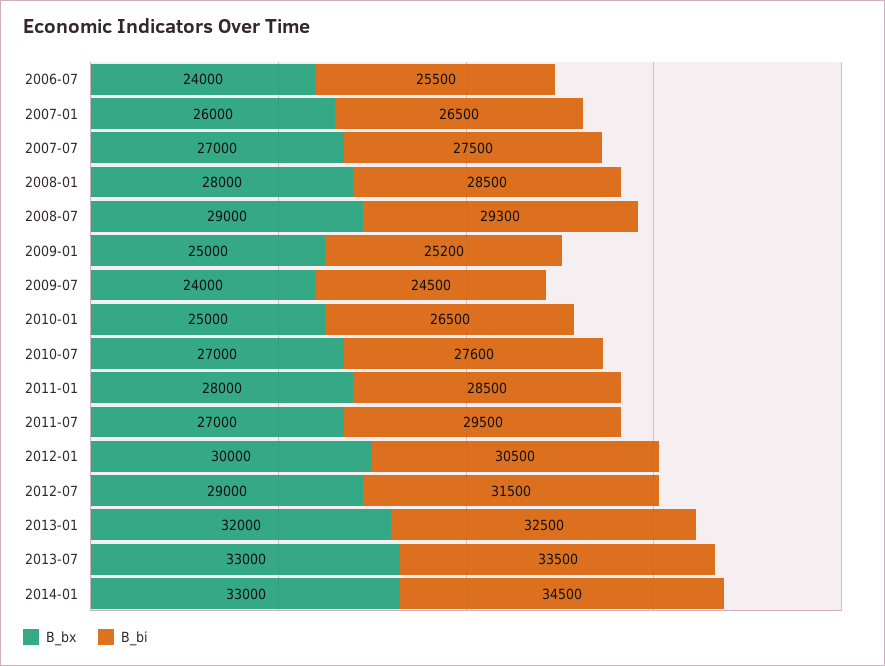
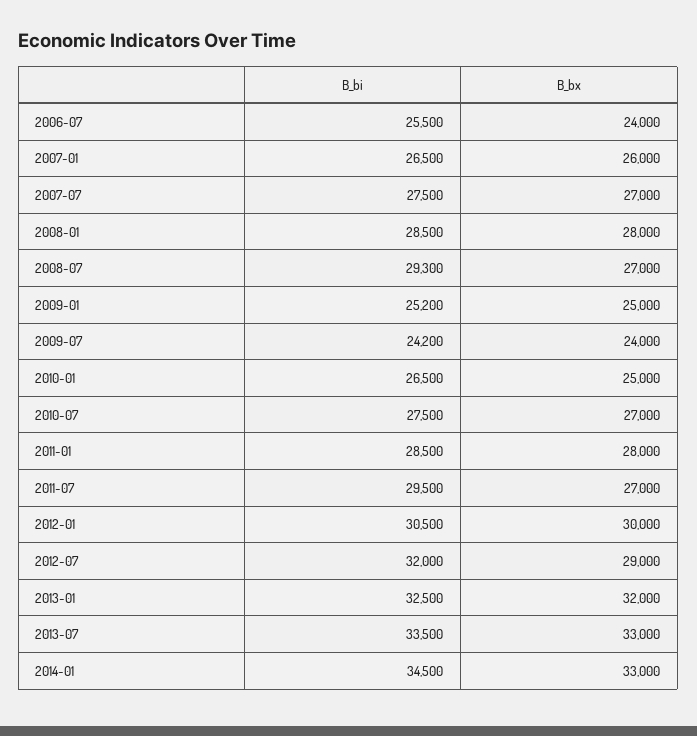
  {
    "B_bx": {
      "2006-07": 24000,
      "2007-01": 26000,
      "2007-07": 27000,
      "2008-01": 28000,
-     "2008-07": 29000,
+     "2008-07": 27000,
      "2009-01": 25000,
      "2009-07": 24000,
      "2010-01": 25000,
      "2010-07": 27000,
      "2011-01": 28000,
      "2011-07": 27000,
      "2012-01": 30000,
      "2012-07": 29000,
      "2013-01": 32000,
      "2013-07": 33000,
      "2014-01": 33000
    },
    "B_bi": {
      "2006-07": 25500,
      "2007-01": 26500,
      "2007-07": 27500,
      "2008-01": 28500,
      "2008-07": 29300,
      "2009-01": 25200,
-     "2009-07": 24500,
+     "2009-07": 24200,
      "2010-01": 26500,
-     "2010-07": 27600,
+     "2010-07": 27500,
      "2011-01": 28500,
      "2011-07": 29500,
      "2012-01": 30500,
-     "2012-07": 31500,
+     "2012-07": 32000,
      "2013-01": 32500,
      "2013-07": 33500,
      "2014-01": 34500
    }
  }

